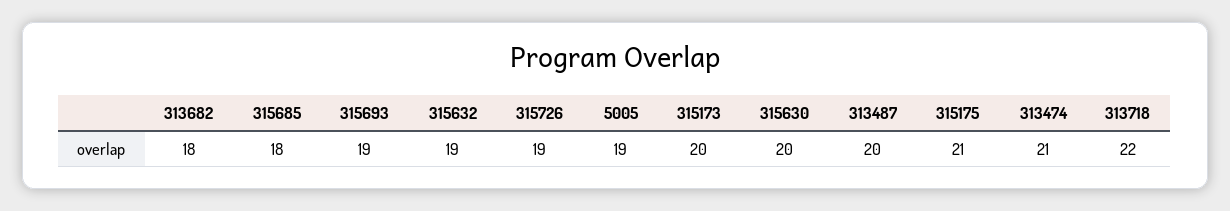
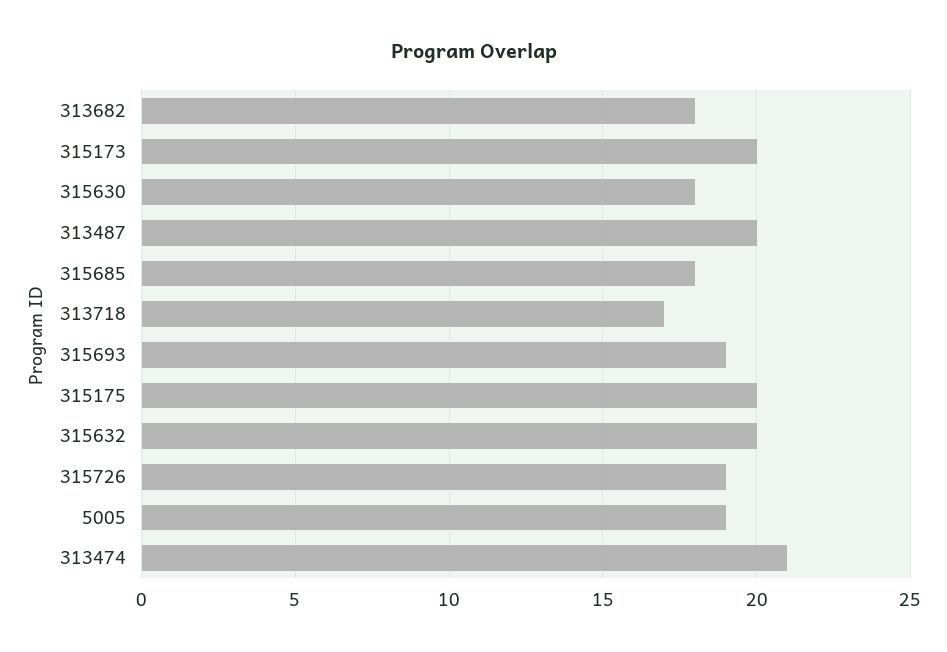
  {
    "313682": 18,
    "315685": 18,
    "315693": 19,
-   "315632": 19,
+   "315632": 20,
    "315726": 19,
    "5005": 19,
    "315173": 20,
-   "315630": 20,
+   "315630": 18,
    "313487": 20,
-   "315175": 21,
+   "315175": 20,
    "313474": 21,
-   "313718": 22
+   "313718": 17
  }

